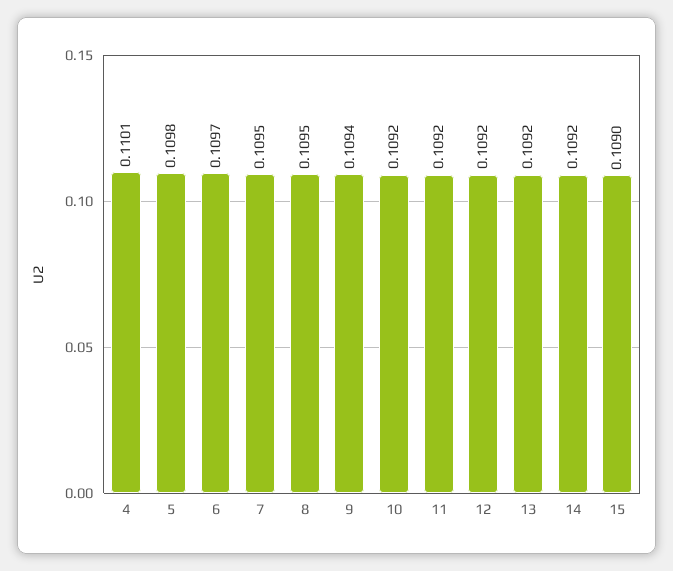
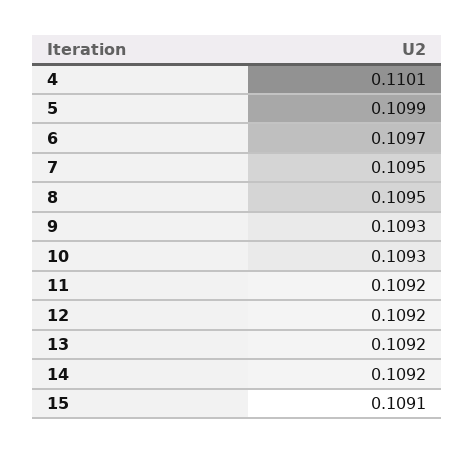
  {
    "4": 0.1101,
-   "5": 0.1098,
+   "5": 0.1099,
    "6": 0.1097,
    "7": 0.1095,
    "8": 0.1095,
-   "9": 0.1094,
+   "9": 0.1093,
-   "10": 0.1092,
+   "10": 0.1093,
    "11": 0.1092,
    "12": 0.1092,
    "13": 0.1092,
    "14": 0.1092,
-   "15": 0.109
+   "15": 0.1091
  }

